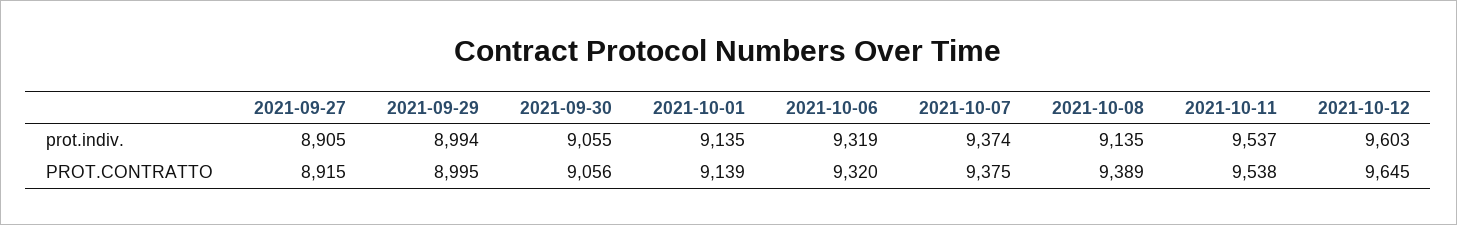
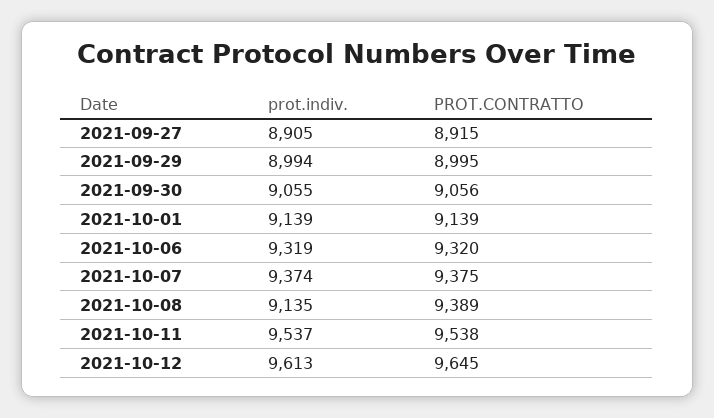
  {
    "2021-09-27": {
      "prot.indiv.": 8905,
      "PROT.CONTRATTO": 8915
    },
    "2021-09-29": {
      "prot.indiv.": 8994,
      "PROT.CONTRATTO": 8995
    },
    "2021-09-30": {
      "prot.indiv.": 9055,
      "PROT.CONTRATTO": 9056
    },
    "2021-10-01": {
-     "prot.indiv.": 9135,
+     "prot.indiv.": 9139,
      "PROT.CONTRATTO": 9139
    },
    "2021-10-06": {
      "prot.indiv.": 9319,
      "PROT.CONTRATTO": 9320
    },
    "2021-10-07": {
      "prot.indiv.": 9374,
      "PROT.CONTRATTO": 9375
    },
    "2021-10-08": {
      "prot.indiv.": 9135,
      "PROT.CONTRATTO": 9389
    },
    "2021-10-11": {
      "prot.indiv.": 9537,
      "PROT.CONTRATTO": 9538
    },
    "2021-10-12": {
-     "prot.indiv.": 9603,
+     "prot.indiv.": 9613,
      "PROT.CONTRATTO": 9645
    }
  }

